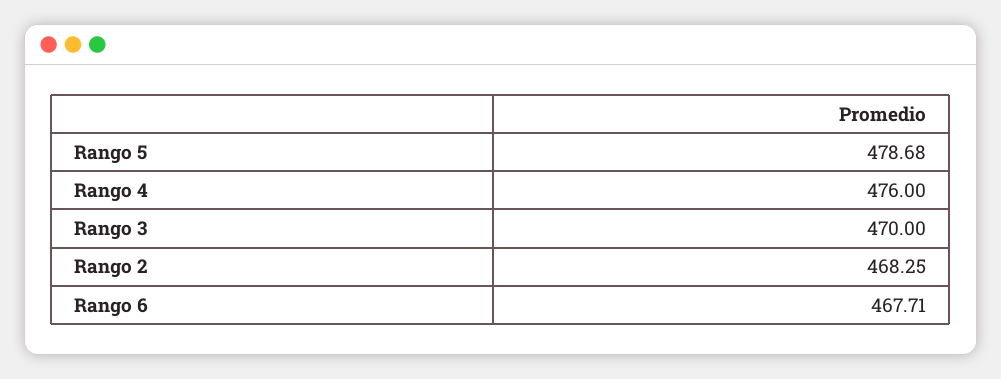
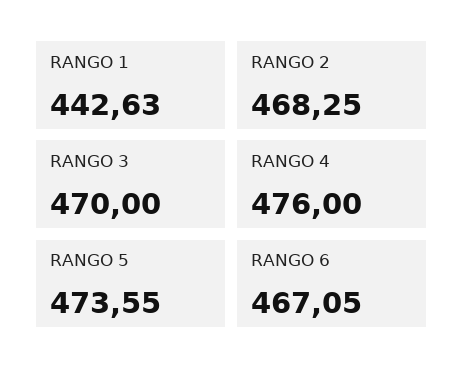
  {
-   "Rango 5": 478.68,
+   "Rango 5": 473.55,
    "Rango 4": 476,
    "Rango 3": 470,
    "Rango 2": 468.25,
-   "Rango 6": 467.71
+   "Rango 6": 467.05,
+   "RANGO 1": 442.63
  }

